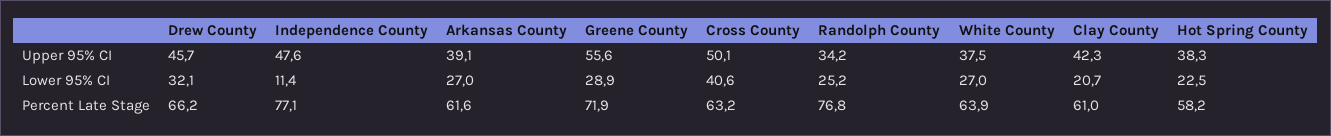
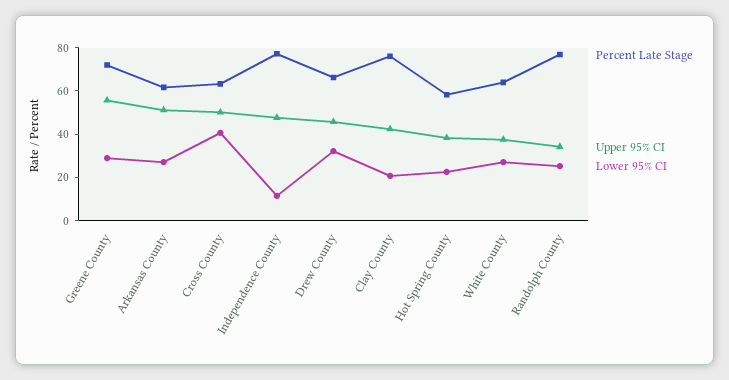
  {
    "Upper 95% CI": {
      "Drew County": 45.7,
      "Independence County": 47.6,
-     "Arkansas County": 39.1,
+     "Arkansas County": 50,
      "Greene County": 55.6,
      "Cross County": 50.1,
      "Randolph County": 34.2,
      "White County": 37.5,
      "Clay County": 42.3,
      "Hot Spring County": 38.3
    },
    "Lower 95% CI": {
      "Drew County": 32.1,
      "Independence County": 11.4,
      "Arkansas County": 27,
      "Greene County": 28.9,
      "Cross County": 40.6,
      "Randolph County": 25.2,
      "White County": 27,
      "Clay County": 20.7,
      "Hot Spring County": 22.5
    },
    "Percent Late Stage": {
      "Drew County": 66.2,
      "Independence County": 77.1,
      "Arkansas County": 61.6,
      "Greene County": 71.9,
      "Cross County": 63.2,
      "Randolph County": 76.8,
      "White County": 63.9,
-     "Clay County": 61,
+     "Clay County": 75,
      "Hot Spring County": 58.2
    }
  }

